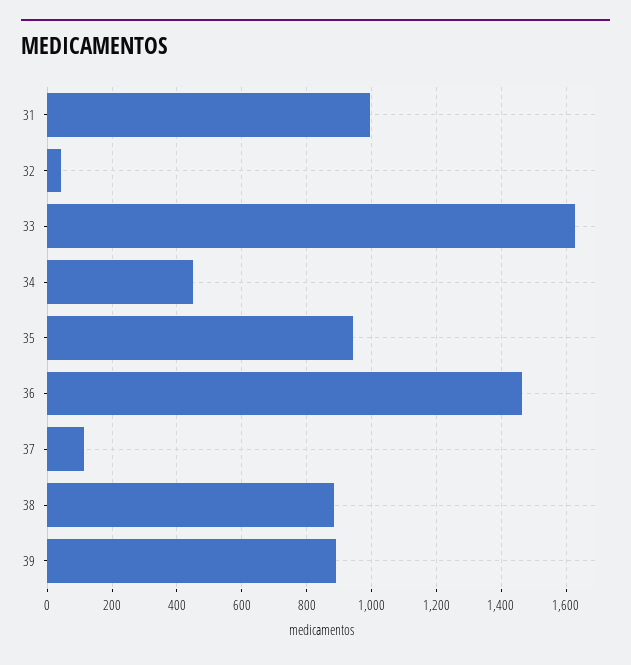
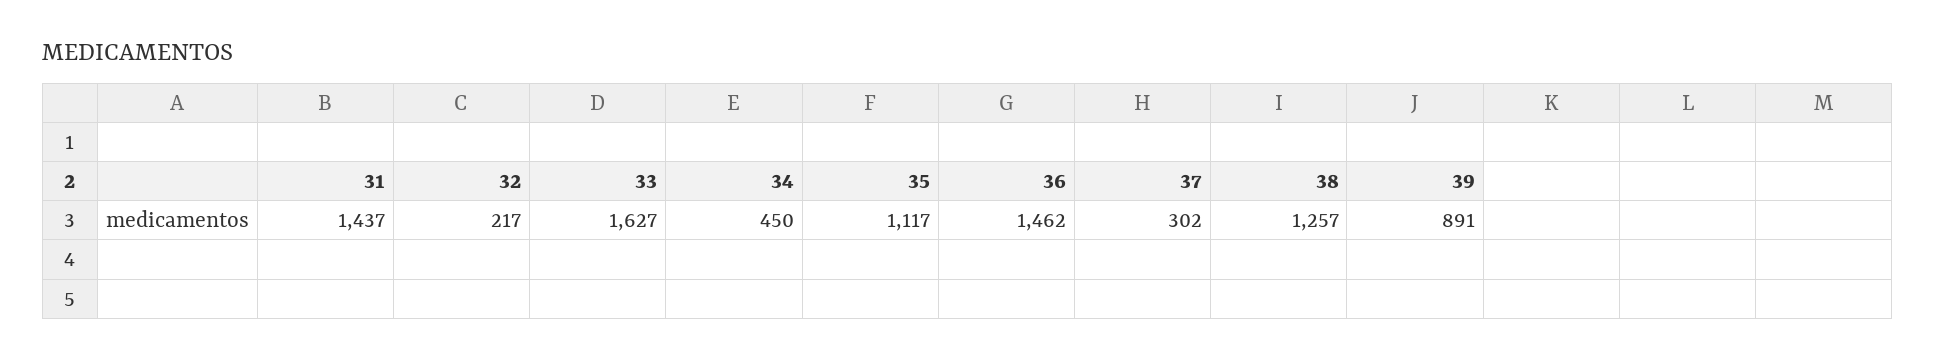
  {
-   "31": 1000,
+   "31": 1437,
-   "32": 40,
+   "32": 217,
    "33": 1627,
    "34": 450,
-   "35": 940,
+   "35": 1117,
    "36": 1462,
-   "37": 120,
+   "37": 302,
-   "38": 880,
+   "38": 1257,
    "39": 891
  }

